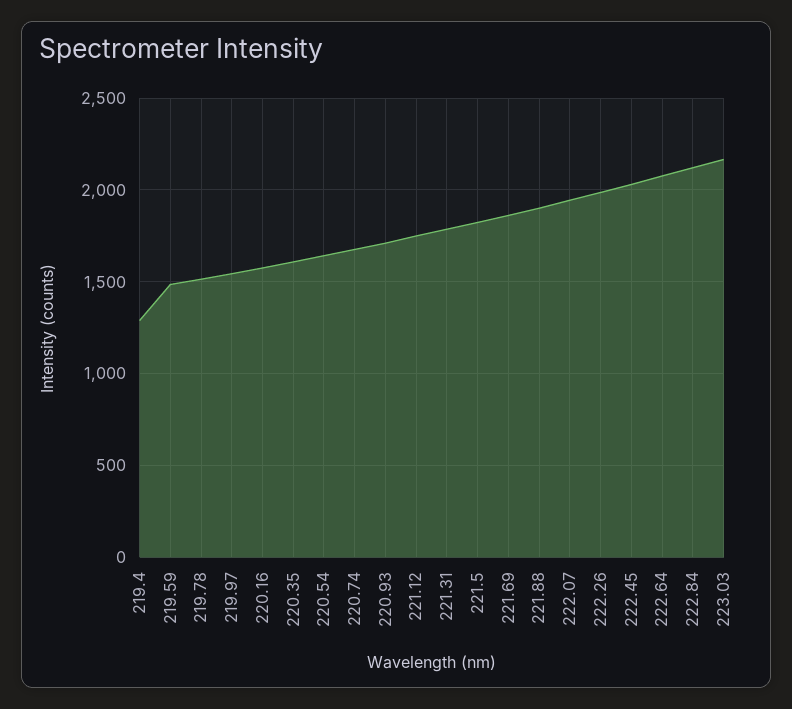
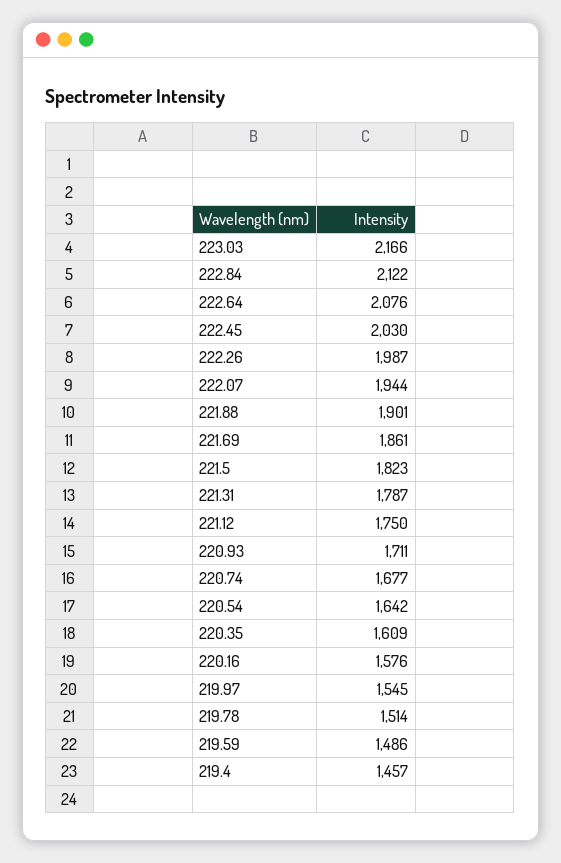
  {
-   "219.4": 1300,
+   "219.4": 1457,
    "219.59": 1486,
    "219.78": 1514,
    "219.97": 1545,
    "220.16": 1576,
    "220.35": 1609,
    "220.54": 1642,
    "220.74": 1677,
    "220.93": 1711,
    "221.12": 1750,
    "221.31": 1787,
    "221.5": 1823,
    "221.69": 1861,
    "221.88": 1901,
    "222.07": 1944,
    "222.26": 1987,
    "222.45": 2030,
    "222.64": 2076,
    "222.84": 2122,
    "223.03": 2166
  }

